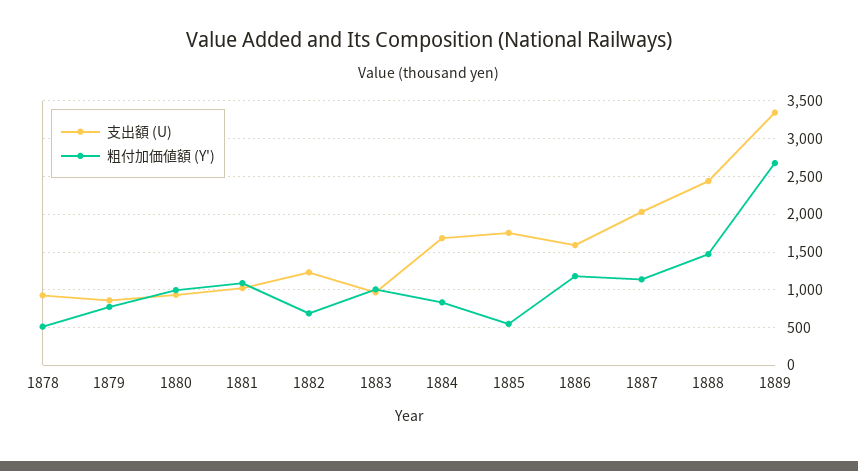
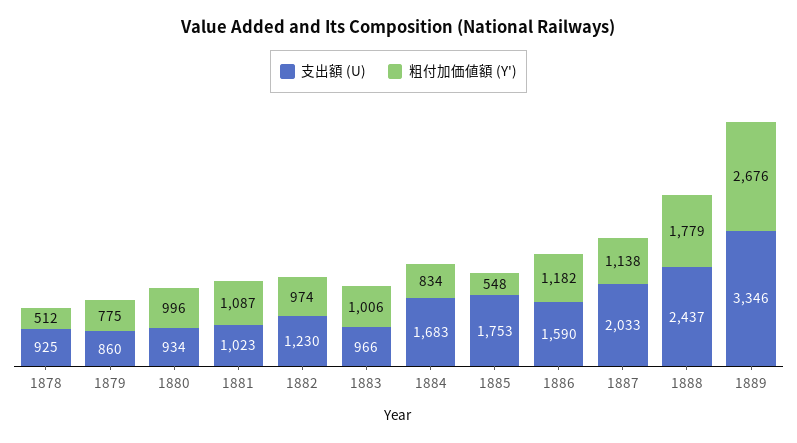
  {
    "支出額 (U)": {
      "1878": 925,
      "1879": 860,
      "1880": 934,
      "1881": 1023,
      "1882": 1230,
      "1883": 966,
      "1884": 1683,
      "1885": 1753,
      "1886": 1590,
      "1887": 2033,
      "1888": 2437,
      "1889": 3346
    },
    "粗付加価値額 (Y')": {
      "1878": 512,
      "1879": 775,
      "1880": 996,
      "1881": 1087,
-     "1882": 700,
+     "1882": 974,
      "1883": 1006,
      "1884": 834,
      "1885": 548,
      "1886": 1182,
      "1887": 1138,
-     "1888": 1500,
+     "1888": 1779,
      "1889": 2676
    }
  }

